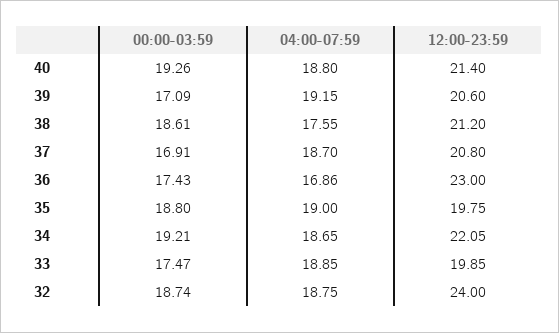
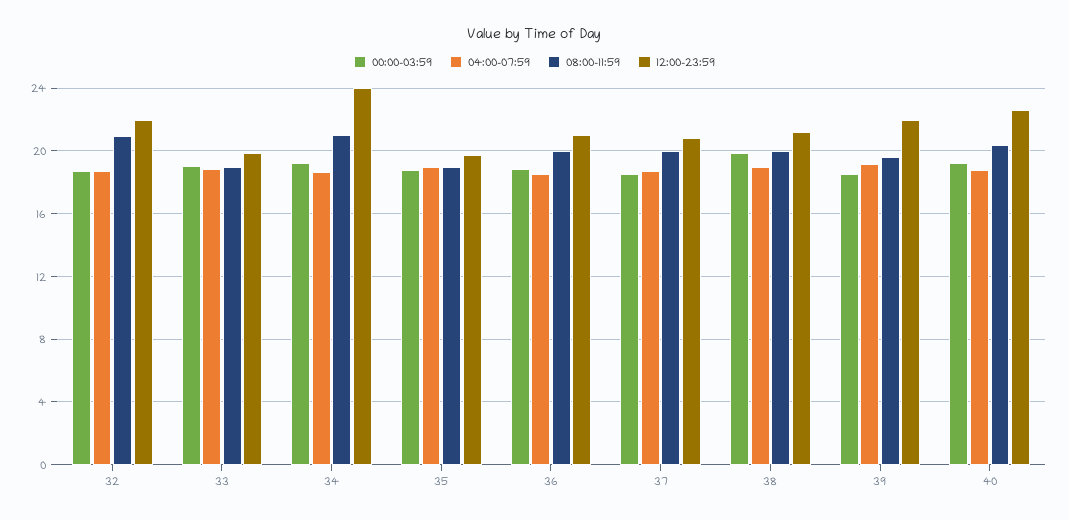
  {
    "00:00-03:59": {
      "40": 19.26,
-     "39": 17.09,
+     "39": 18.5,
-     "38": 18.61,
+     "38": 20,
-     "37": 16.91,
+     "37": 18.5,
-     "36": 17.43,
+     "36": 19,
      "35": 18.8,
      "34": 19.21,
-     "33": 17.47,
+     "33": 19,
      "32": 18.74
    },
    "04:00-07:59": {
      "40": 18.8,
      "39": 19.15,
-     "38": 17.55,
+     "38": 19,
      "37": 18.7,
-     "36": 16.86,
+     "36": 18.5,
      "35": 19,
      "34": 18.65,
      "33": 18.85,
      "32": 18.75
    },
    "12:00-23:59": {
-     "40": 21.4,
+     "40": 22.5,
-     "39": 20.6,
+     "39": 22,
      "38": 21.2,
      "37": 20.8,
-     "36": 23,
+     "36": 21,
      "35": 19.75,
-     "34": 22.05,
+     "34": 24,
      "33": 19.85,
-     "32": 24
+     "32": 22
-   }
+   },
+   "08:00-11:59": {
+     "32": 21,
+     "33": 19,
+     "34": 21,
+     "35": 19,
+     "36": 20,
+     "37": 20,
+     "38": 20,
+     "39": 19.5,
+     "40": 20.5
+   }
  }

